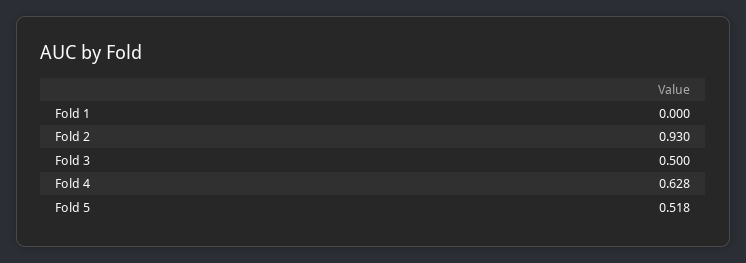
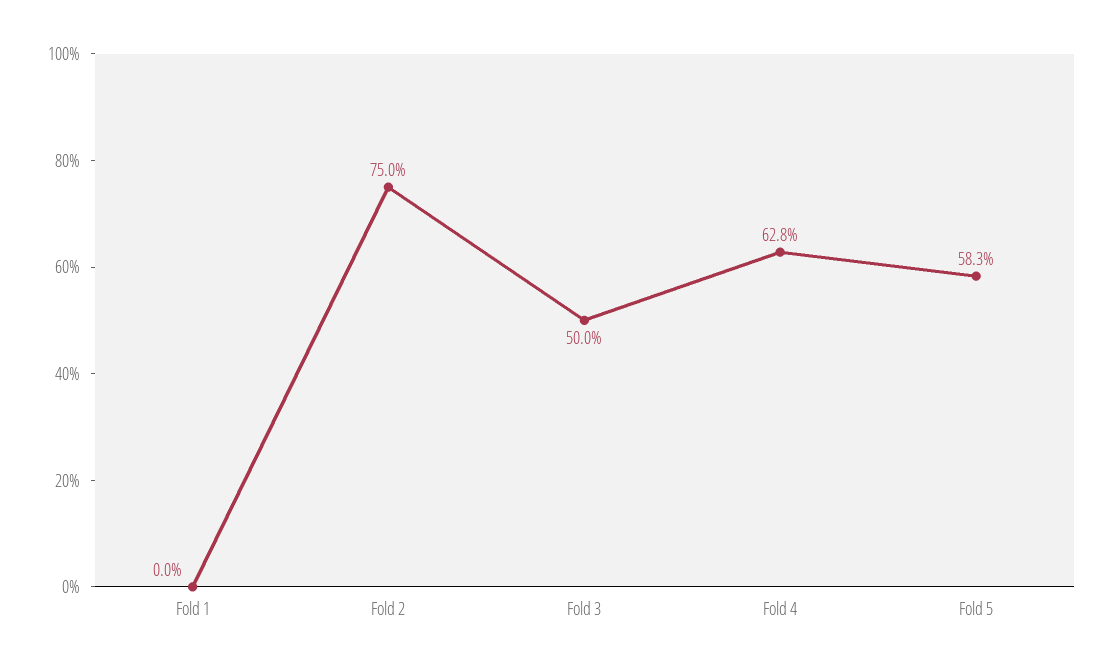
  {
    "Fold 1": 0,
-   "Fold 2": 0.93,
+   "Fold 2": 0.75,
    "Fold 3": 0.5,
    "Fold 4": 0.628,
-   "Fold 5": 0.518
+   "Fold 5": 0.583
  }

